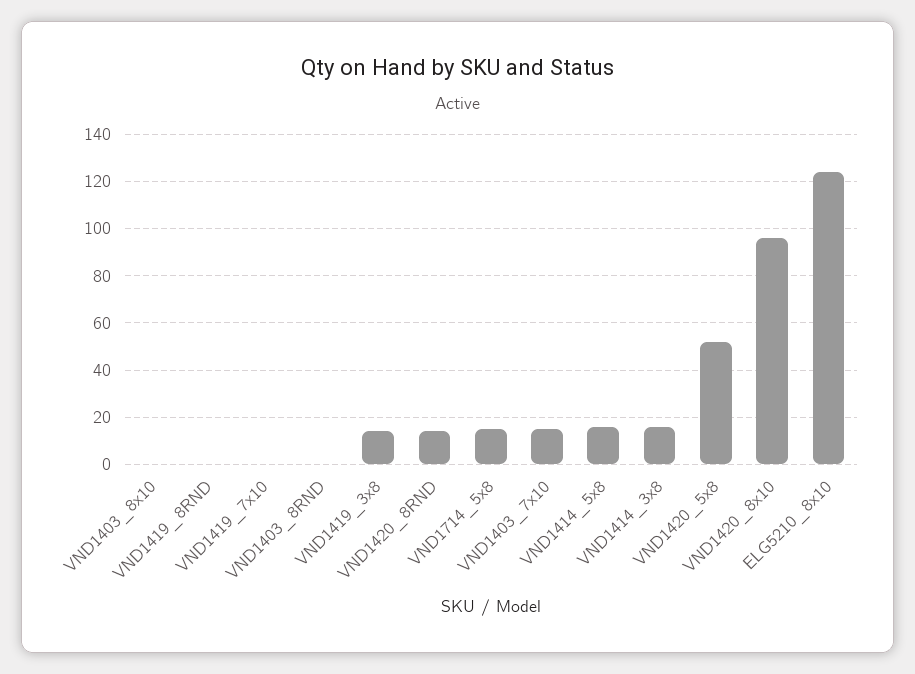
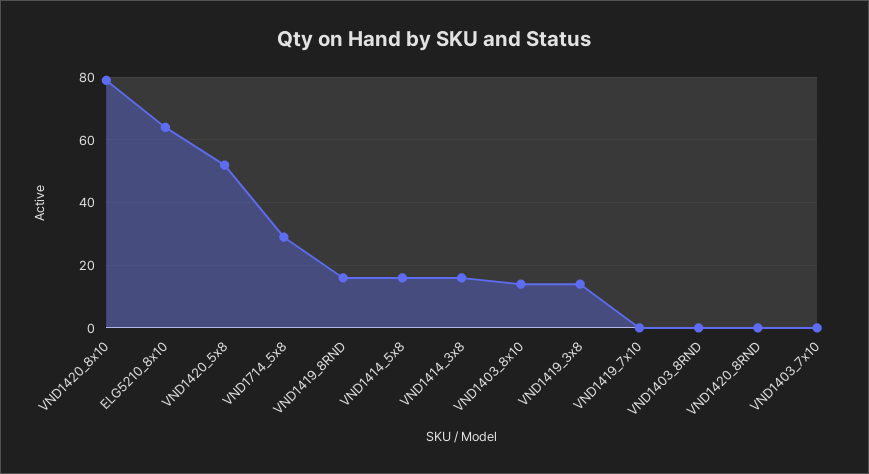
  {
-   "VND1403_8x10": 0,
+   "VND1403_8x10": 15,
-   "VND1419_8RND": 0,
+   "VND1419_8RND": 15,
    "VND1419_7x10": 0,
    "VND1403_8RND": 0,
    "VND1419_3x8": 15,
-   "VND1420_8RND": 15,
+   "VND1420_8RND": 0,
-   "VND1714_5x8": 15,
+   "VND1714_5x8": 30,
-   "VND1403_7x10": 15,
+   "VND1403_7x10": 0,
    "VND1414_5x8": 15,
    "VND1414_3x8": 15,
    "VND1420_5x8": 50,
-   "VND1420_8x10": 95,
+   "VND1420_8x10": 80,
-   "ELG5210_8x10": 125
+   "ELG5210_8x10": 65
  }

